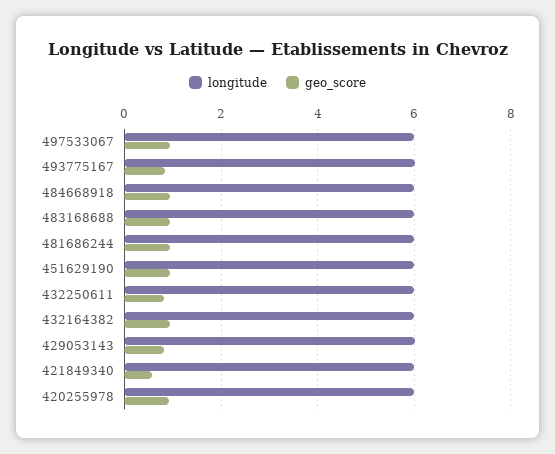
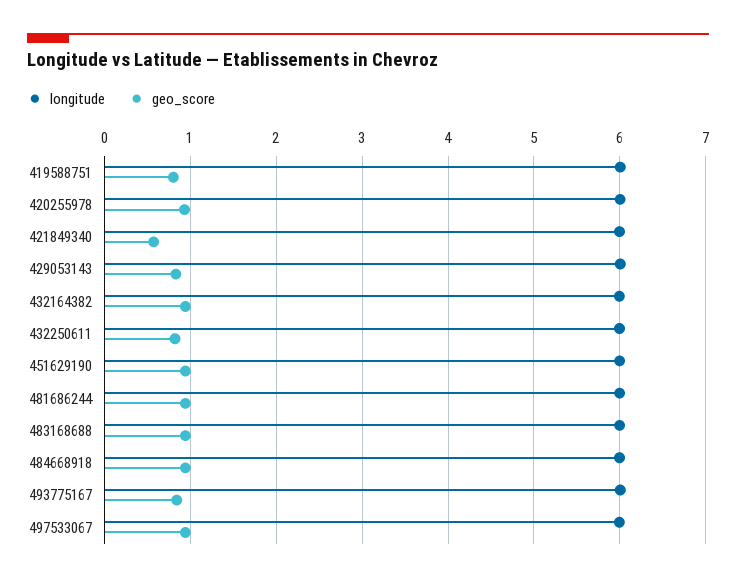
  {
    "longitude": {
      "497533067": 6,
      "493775167": 6,
      "484668918": 6,
      "483168688": 6,
      "481686244": 6,
      "451629190": 6,
      "432250611": 6,
      "432164382": 6,
      "429053143": 6,
      "421849340": 6,
-     "420255978": 6
+     "420255978": 6,
+     "419588751": 6
    },
    "geo_score": {
      "497533067": 0.9,
      "493775167": 0.8,
      "484668918": 0.9,
      "483168688": 0.9,
      "481686244": 0.9,
      "451629190": 0.9,
      "432250611": 0.8,
      "432164382": 0.9,
      "429053143": 0.8,
      "421849340": 0.6,
-     "420255978": 0.9
+     "420255978": 0.9,
+     "419588751": 0.8
    }
  }

